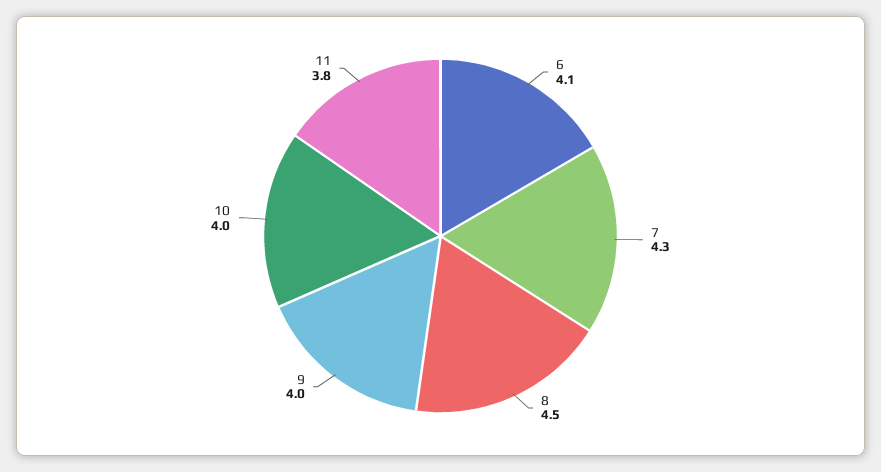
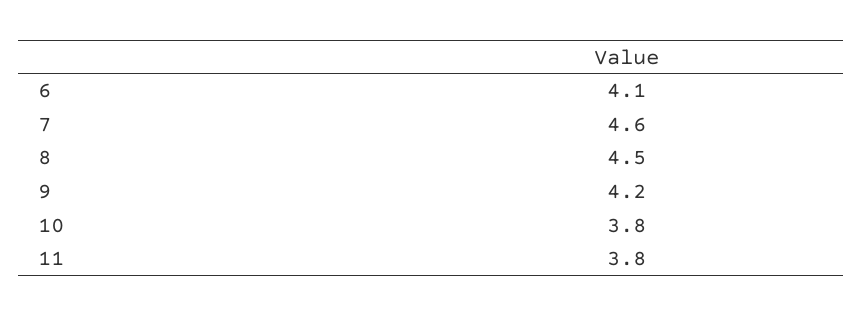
  {
    "6": 4.1,
-   "7": 4.3,
+   "7": 4.6,
    "8": 4.5,
-   "9": 4,
+   "9": 4.2,
-   "10": 4,
+   "10": 3.8,
    "11": 3.8
  }

